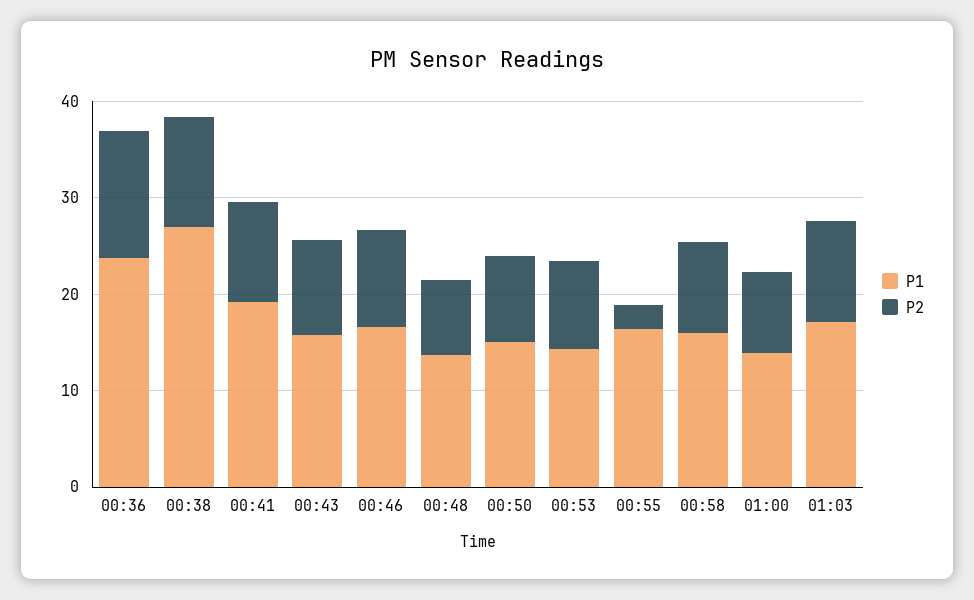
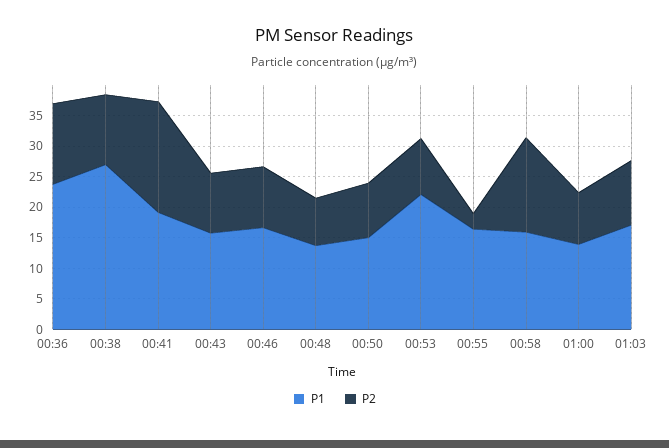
  {
    "P1": {
      "00:36": 24,
      "00:38": 26,
      "00:41": 20,
      "00:43": 16,
      "00:46": 16,
      "00:48": 14,
      "00:50": 16,
-     "00:53": 14,
+     "00:53": 22.5,
      "00:55": 16,
      "00:58": 16,
      "01:00": 14,
      "01:03": 18
    },
    "P2": {
      "00:36": 14,
      "00:38": 12,
-     "00:41": 10,
+     "00:41": 17.5,
      "00:43": 10,
      "00:46": 10,
      "00:48": 8,
      "00:50": 8,
      "00:53": 10,
      "00:55": 2,
-     "00:58": 10,
+     "00:58": 15,
      "01:00": 8,
      "01:03": 10
    }
  }

